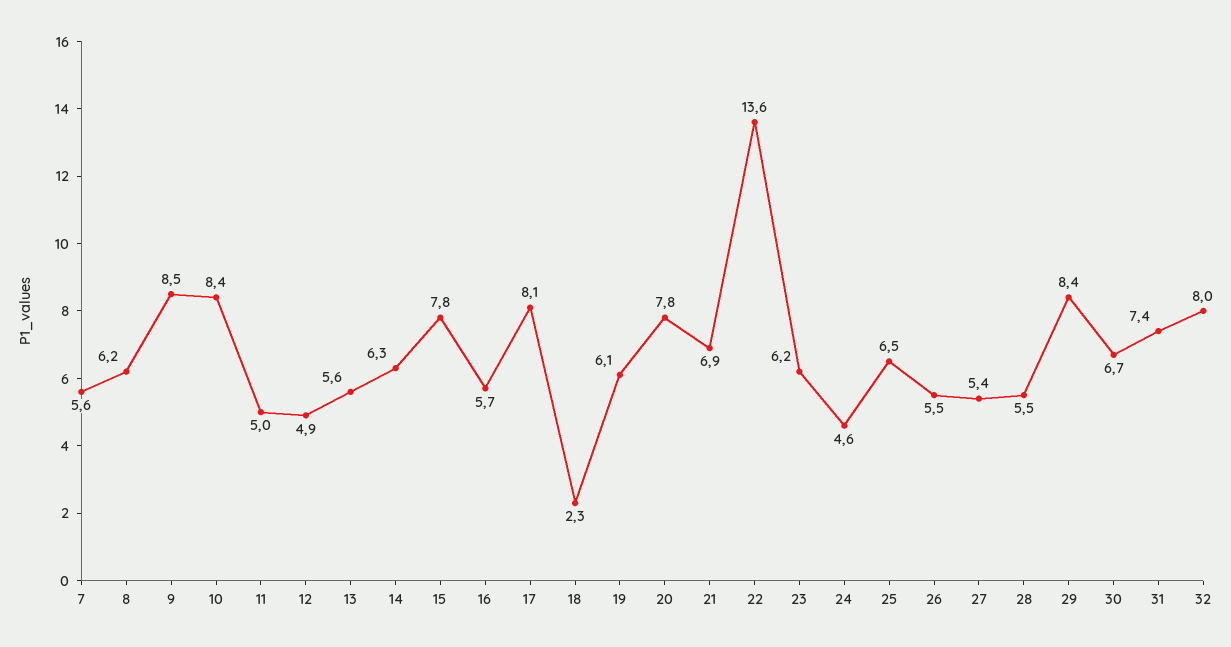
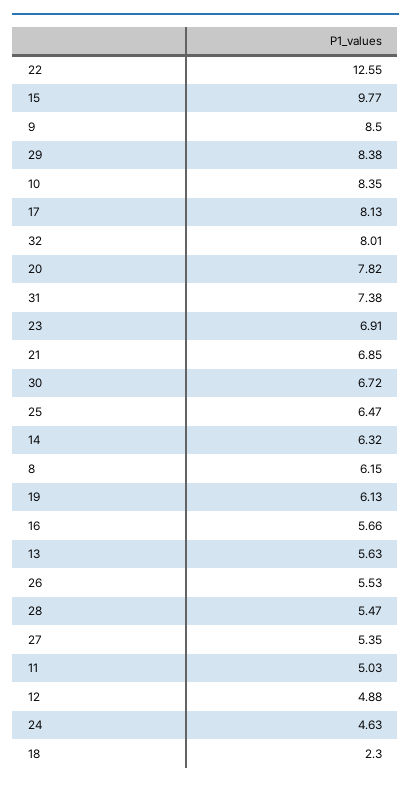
  {
-   "7": 5.6,
    "8": 6.15,
    "9": 8.5,
    "10": 8.35,
    "11": 5.03,
    "12": 4.88,
    "13": 5.63,
    "14": 6.32,
-   "15": 7.8,
+   "15": 9.77,
    "16": 5.66,
    "17": 8.13,
    "18": 2.3,
    "19": 6.13,
    "20": 7.82,
    "21": 6.85,
-   "22": 13.6,
+   "22": 12.55,
-   "23": 6.2,
+   "23": 6.91,
    "24": 4.63,
    "25": 6.47,
    "26": 5.53,
    "27": 5.35,
    "28": 5.47,
    "29": 8.38,
    "30": 6.72,
    "31": 7.38,
    "32": 8.01
  }

